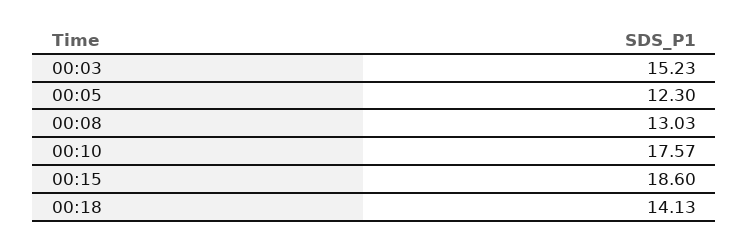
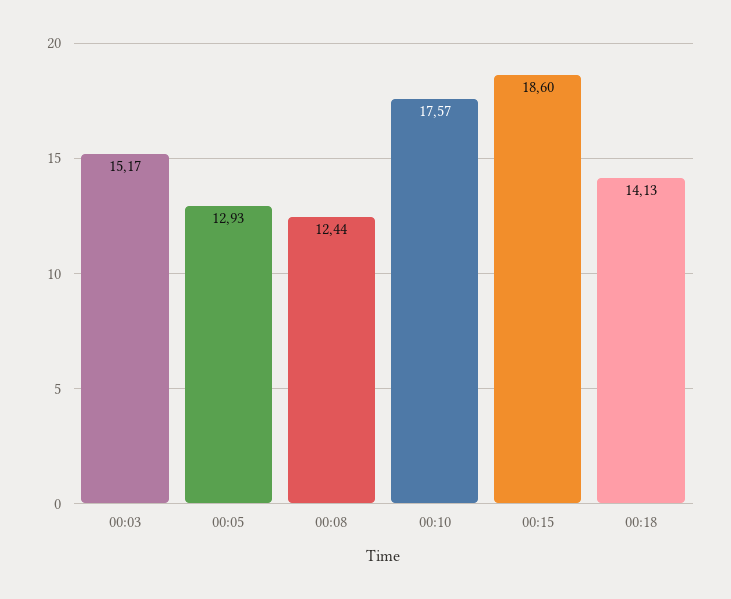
  {
-   "00:03": 15.23,
+   "00:03": 15.17,
-   "00:05": 12.3,
+   "00:05": 12.93,
-   "00:08": 13.03,
+   "00:08": 12.44,
    "00:10": 17.57,
    "00:15": 18.6,
    "00:18": 14.13
  }

